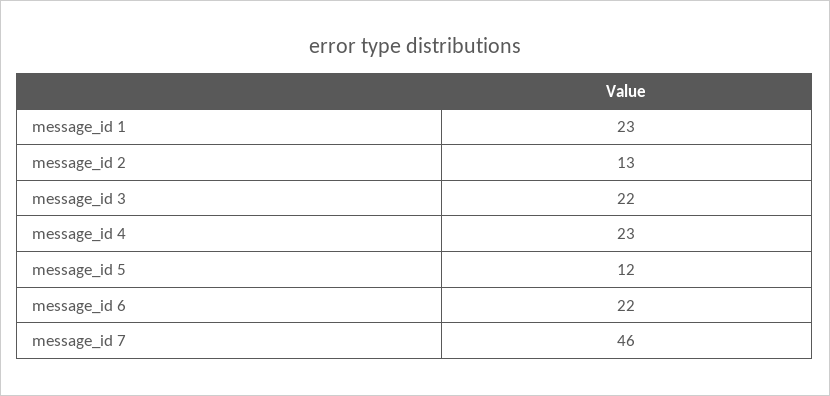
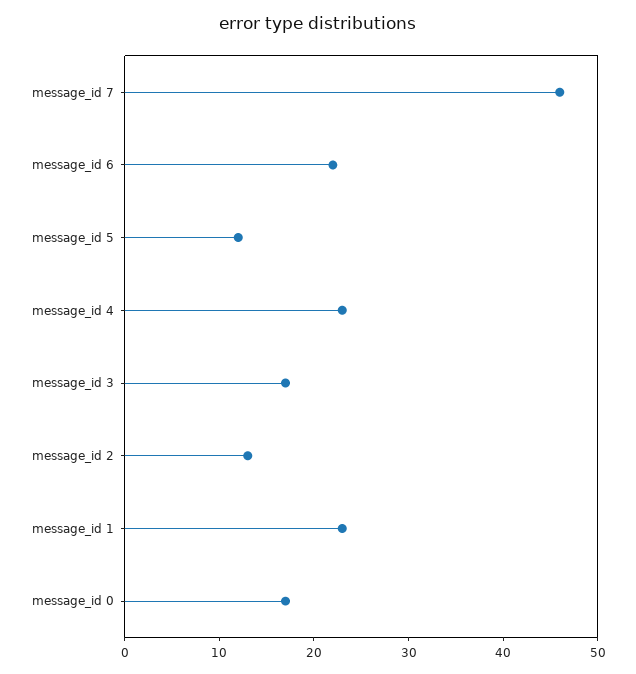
  {
    "message_id 1": 23,
    "message_id 2": 13,
-   "message_id 3": 22,
+   "message_id 3": 17,
    "message_id 4": 23,
    "message_id 5": 12,
    "message_id 6": 22,
-   "message_id 7": 46
+   "message_id 7": 46,
+   "message_id 0": 17
  }

